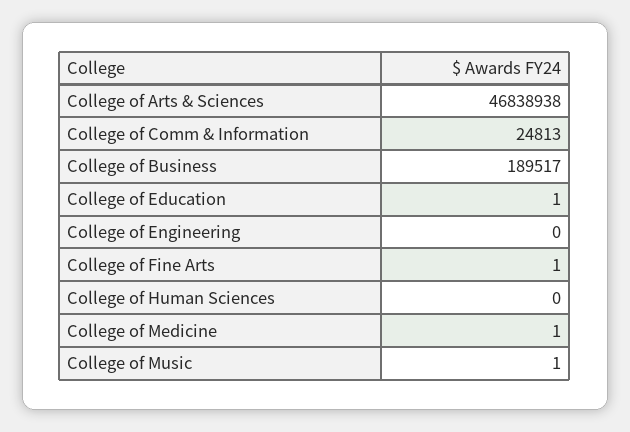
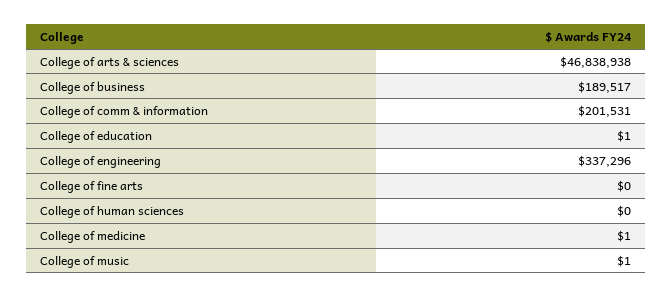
  {
    "College of Arts & Sciences": 46838938,
-   "College of Comm & Information": 24813,
+   "College of Comm & Information": 201531,
    "College of Business": 189517,
    "College of Education": 1,
-   "College of Engineering": 0,
+   "College of Engineering": 337296,
-   "College of Fine Arts": 1,
+   "College of Fine Arts": 0,
    "College of Human Sciences": 0,
    "College of Medicine": 1,
    "College of Music": 1
  }

